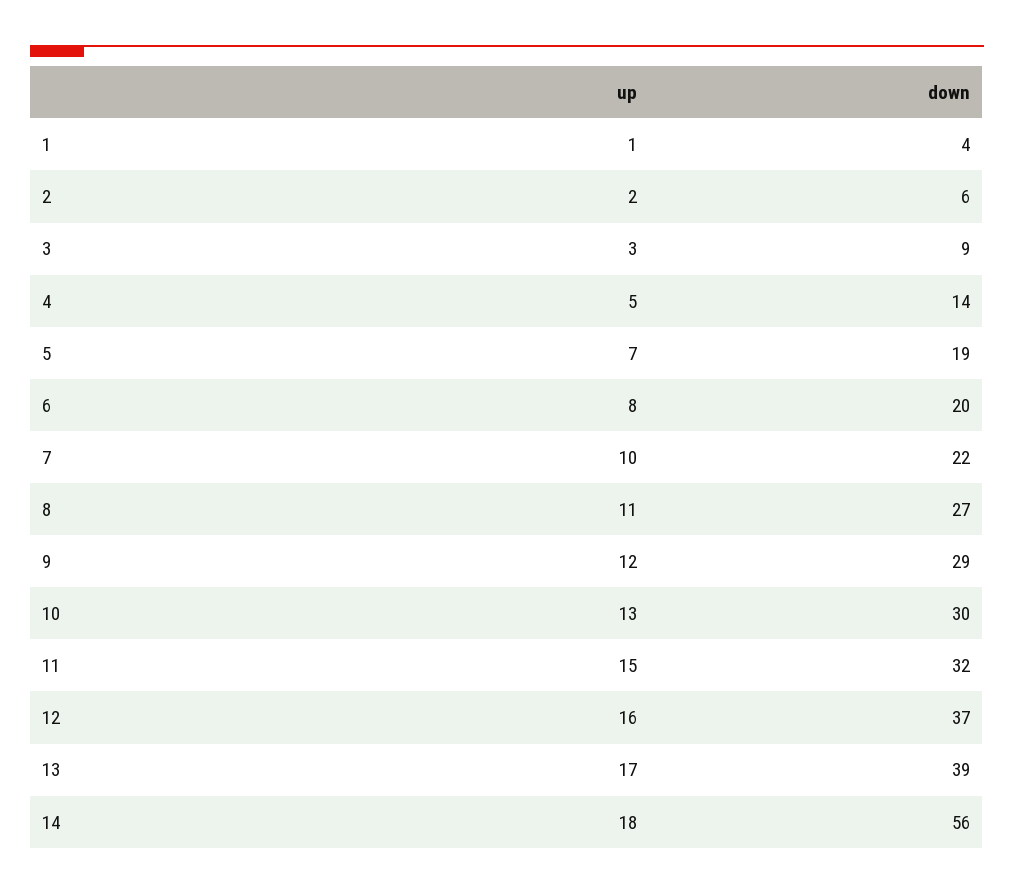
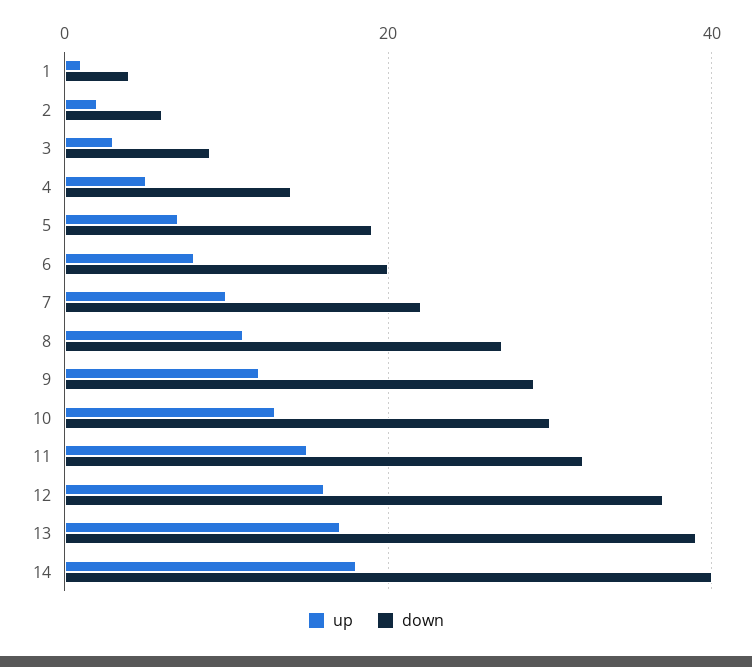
  {
    "up": {
      "1": 1,
      "2": 2,
      "3": 3,
      "4": 5,
      "5": 7,
      "6": 8,
      "7": 10,
      "8": 11,
      "9": 12,
      "10": 13,
      "11": 15,
      "12": 16,
      "13": 17,
      "14": 18
    },
    "down": {
      "1": 4,
      "2": 6,
      "3": 9,
      "4": 14,
      "5": 19,
      "6": 20,
      "7": 22,
      "8": 27,
      "9": 29,
      "10": 30,
      "11": 32,
      "12": 37,
      "13": 39,
-     "14": 56
+     "14": 40
    }
  }

